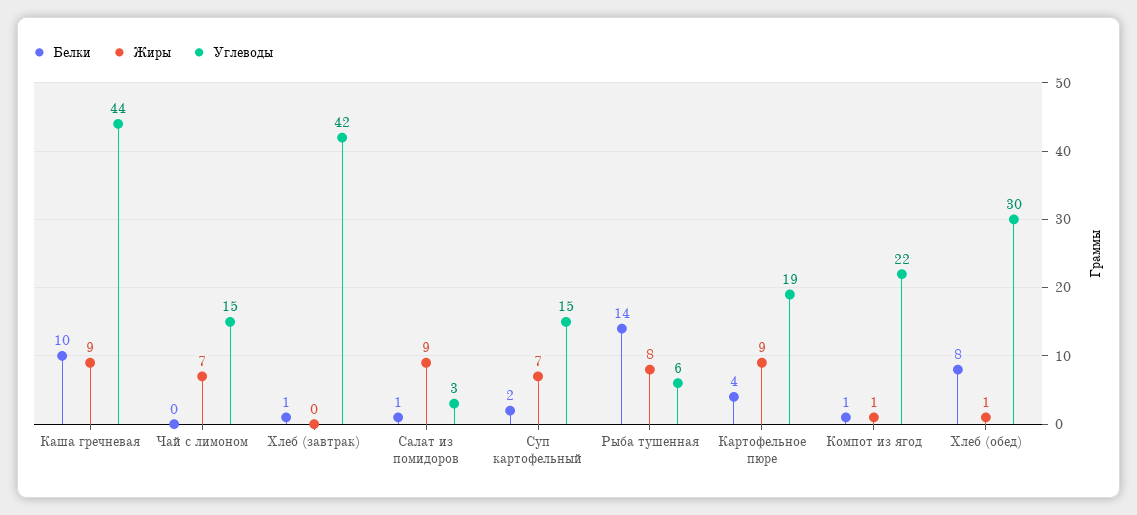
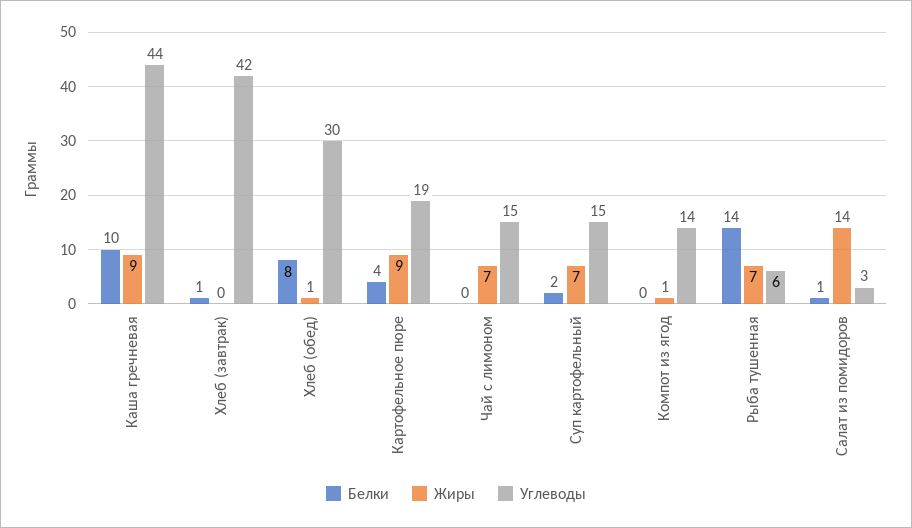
  {
    "Белки": {
      "Каша гречневая": 10,
      "Чай с лимоном": 0,
      "Хлеб (завтрак)": 1,
      "Салат из помидоров": 1,
      "Суп картофельный": 2,
      "Рыба тушенная": 14,
      "Картофельное пюре": 4,
-     "Компот из ягод": 1,
+     "Компот из ягод": 0,
      "Хлеб (обед)": 8
    },
    "Жиры": {
      "Каша гречневая": 9,
      "Чай с лимоном": 7,
      "Хлеб (завтрак)": 0,
-     "Салат из помидоров": 9,
+     "Салат из помидоров": 14,
      "Суп картофельный": 7,
-     "Рыба тушенная": 8,
+     "Рыба тушенная": 7,
      "Картофельное пюре": 9,
      "Компот из ягод": 1,
      "Хлеб (обед)": 1
    },
    "Углеводы": {
      "Каша гречневая": 44,
      "Чай с лимоном": 15,
      "Хлеб (завтрак)": 42,
      "Салат из помидоров": 3,
      "Суп картофельный": 15,
      "Рыба тушенная": 6,
      "Картофельное пюре": 19,
-     "Компот из ягод": 22,
+     "Компот из ягод": 14,
      "Хлеб (обед)": 30
    }
  }

